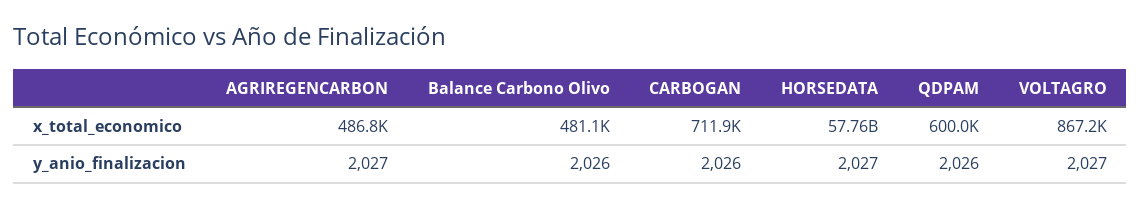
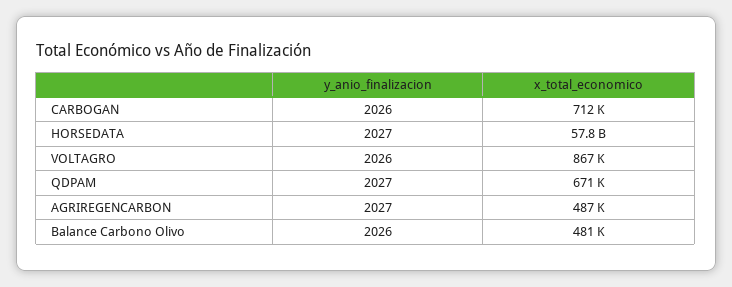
  {
    "AGRIREGENCARBON": {
      "x_total_economico": 486800,
      "y_anio_finalizacion": 2027
    },
    "Balance Carbono Olivo": {
      "x_total_economico": 481100,
      "y_anio_finalizacion": 2026
    },
    "CARBOGAN": {
      "x_total_economico": 711900,
      "y_anio_finalizacion": 2026
    },
    "HORSEDATA": {
      "x_total_economico": 57760000000,
      "y_anio_finalizacion": 2027
    },
    "QDPAM": {
-     "x_total_economico": 600000,
+     "x_total_economico": 671000,
-     "y_anio_finalizacion": 2026
+     "y_anio_finalizacion": 2027
    },
    "VOLTAGRO": {
      "x_total_economico": 867200,
-     "y_anio_finalizacion": 2027
+     "y_anio_finalizacion": 2026
    }
  }

